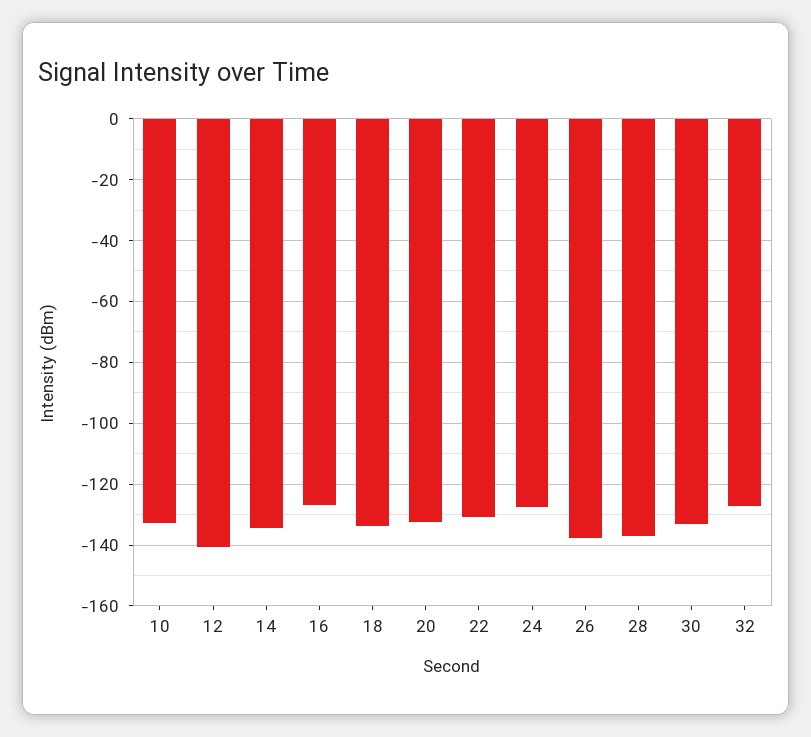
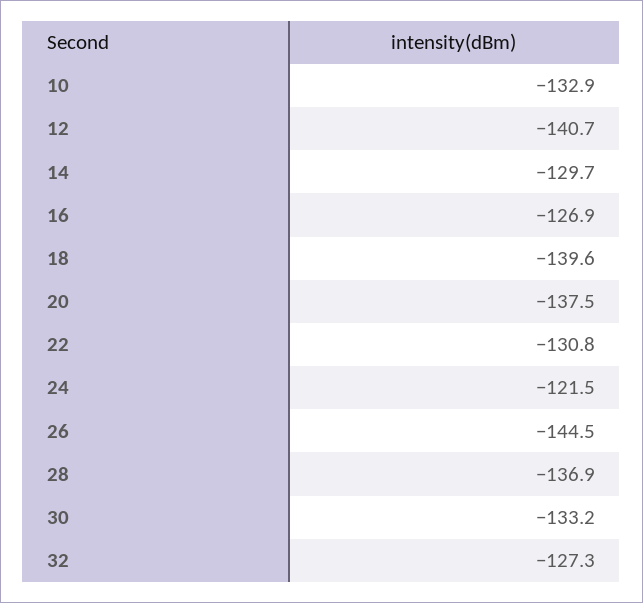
  {
    "10": -132.9,
    "12": -140.7,
-   "14": -134,
+   "14": -129.7,
    "16": -126.9,
-   "18": -134,
+   "18": -139.6,
-   "20": -132,
+   "20": -137.5,
    "22": -130.8,
-   "24": -128,
+   "24": -121.5,
-   "26": -138,
+   "26": -144.5,
    "28": -136.9,
    "30": -133.2,
    "32": -127.3
  }

